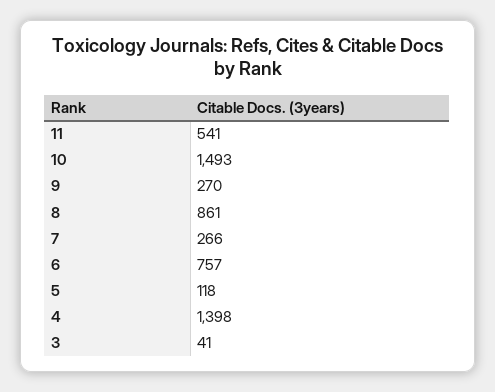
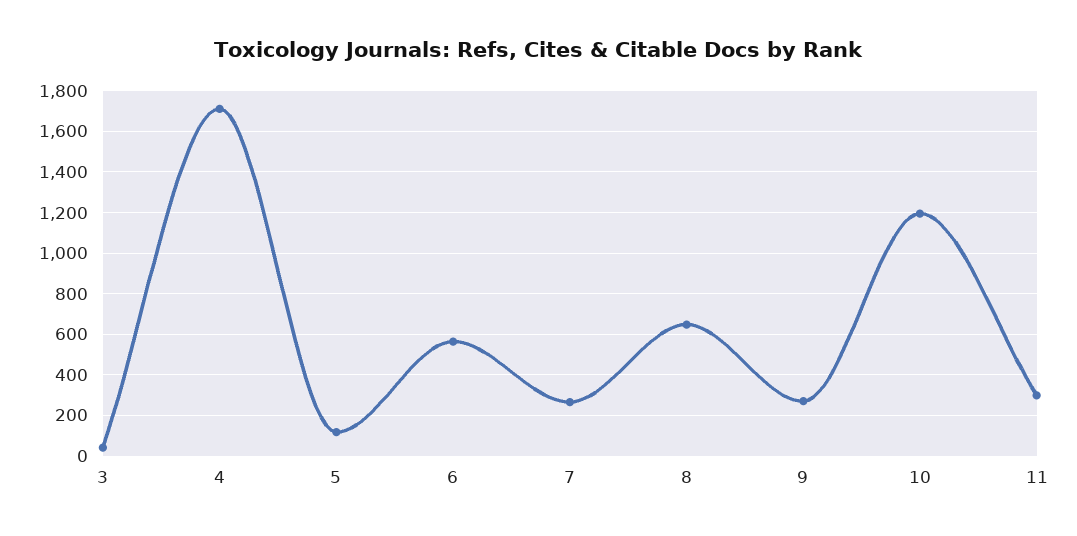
  {
-   "11": 541,
+   "11": 300,
-   "10": 1493,
+   "10": 1200,
    "9": 270,
-   "8": 861,
+   "8": 650,
    "7": 266,
-   "6": 757,
+   "6": 550,
    "5": 118,
-   "4": 1398,
+   "4": 1700,
    "3": 41
  }

